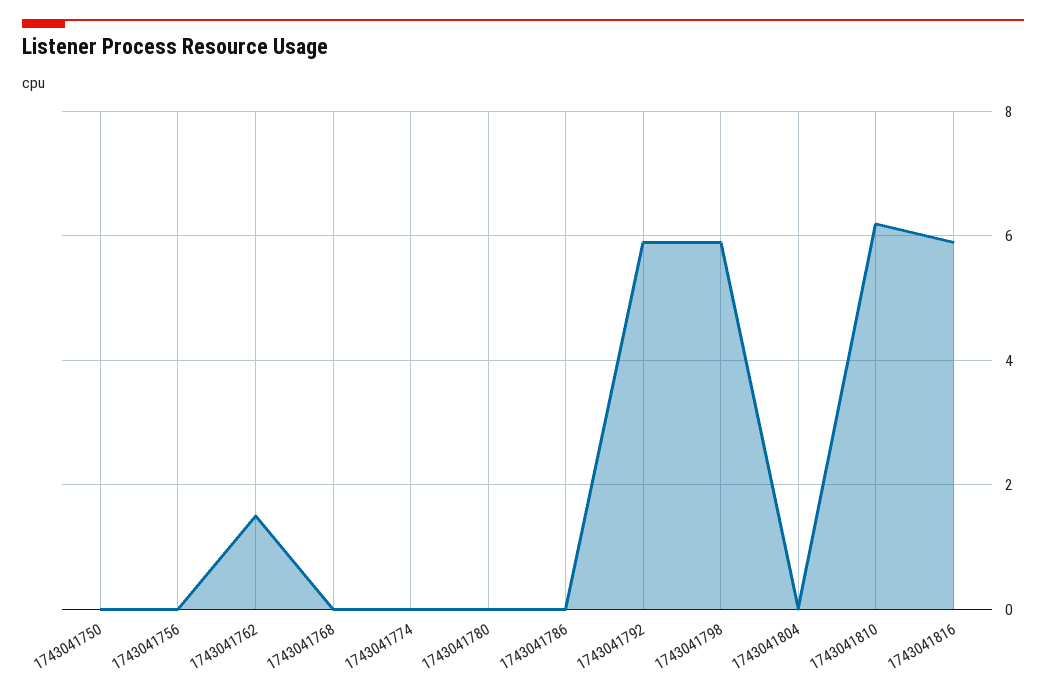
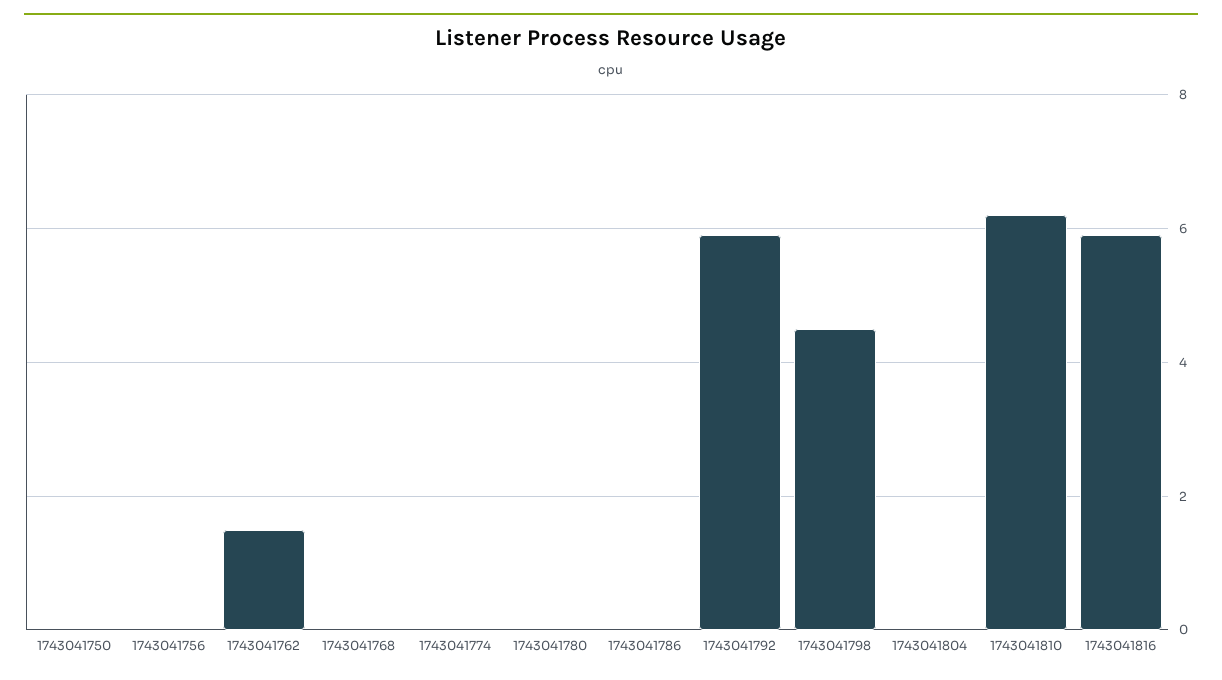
  {
    "1743041750": 0,
    "1743041756": 0,
    "1743041762": 1.5,
    "1743041768": 0,
    "1743041774": 0,
    "1743041780": 0,
    "1743041786": 0,
    "1743041792": 6,
-   "1743041798": 6,
+   "1743041798": 4.5,
    "1743041804": 0,
    "1743041810": 6,
    "1743041816": 6
  }

